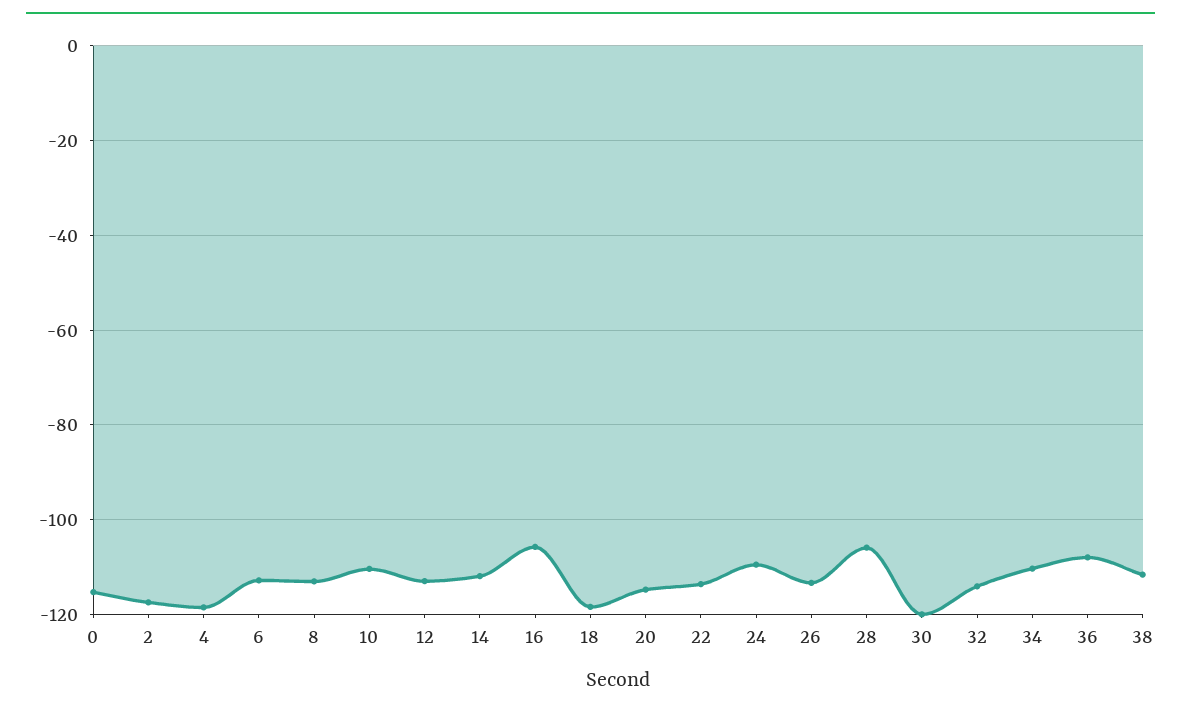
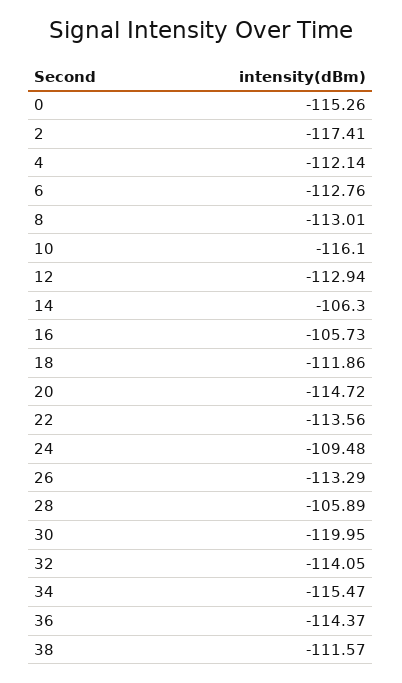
  {
    "0": -115.26,
    "2": -117.41,
-   "4": -118,
+   "4": -112.14,
    "6": -112.76,
    "8": -113.01,
-   "10": -110,
+   "10": -116.1,
    "12": -112.94,
-   "14": -112,
+   "14": -106.3,
    "16": -105.73,
-   "18": -118,
+   "18": -111.86,
    "20": -114.72,
    "22": -113.56,
    "24": -109.48,
    "26": -113.29,
    "28": -105.89,
    "30": -119.95,
    "32": -114.05,
-   "34": -110,
+   "34": -115.47,
-   "36": -108,
+   "36": -114.37,
    "38": -111.57
  }

